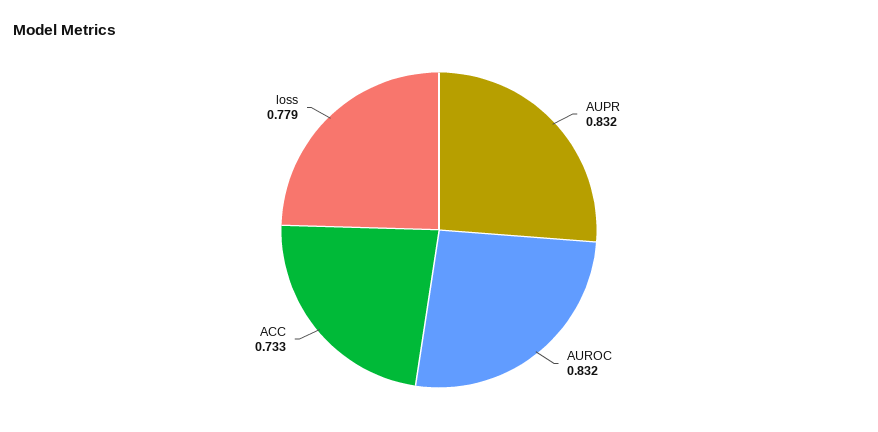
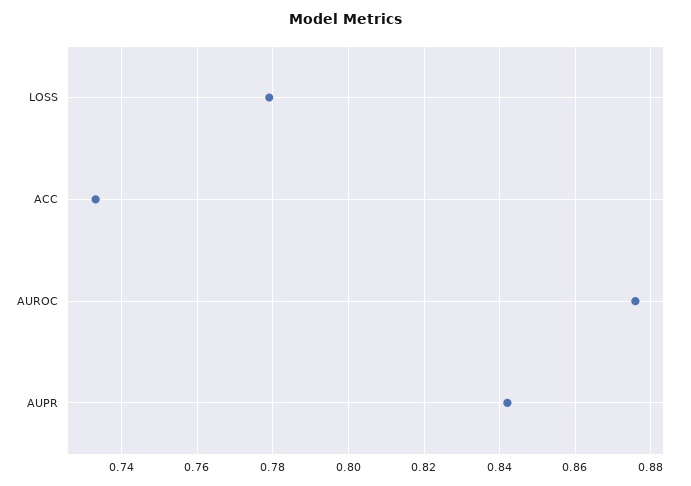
  {
-   "AUPR": 0.832,
+   "AUPR": 0.842,
-   "AUROC": 0.832,
+   "AUROC": 0.876,
    "ACC": 0.733,
    "loss": 0.779
  }

